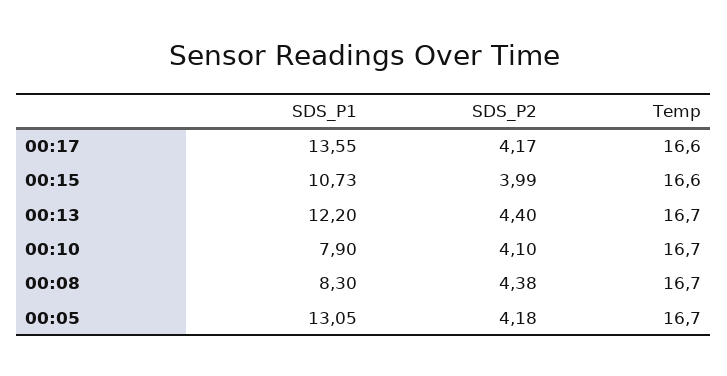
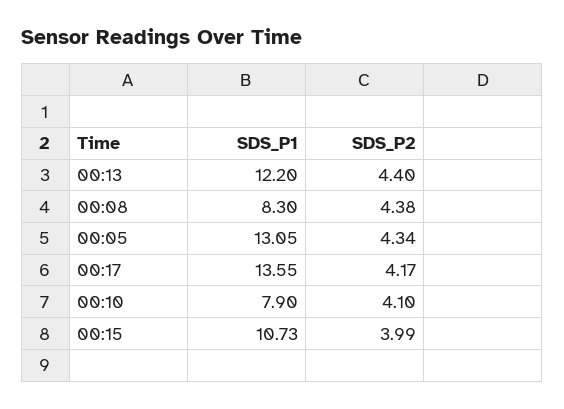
  {
    "SDS_P1": {
      "00:17": 13.55,
      "00:15": 10.73,
      "00:13": 12.2,
      "00:10": 7.9,
      "00:08": 8.3,
      "00:05": 13.05
    },
    "SDS_P2": {
      "00:17": 4.17,
      "00:15": 3.99,
      "00:13": 4.4,
      "00:10": 4.1,
      "00:08": 4.38,
-     "00:05": 4.18
+     "00:05": 4.34
-   },
+   }
-   "Temp": {
-     "00:17": 16.6,
-     "00:15": 16.6,
-     "00:13": 16.7,
-     "00:10": 16.7,
-     "00:08": 16.7,
-     "00:05": 16.7
-   }
  }

